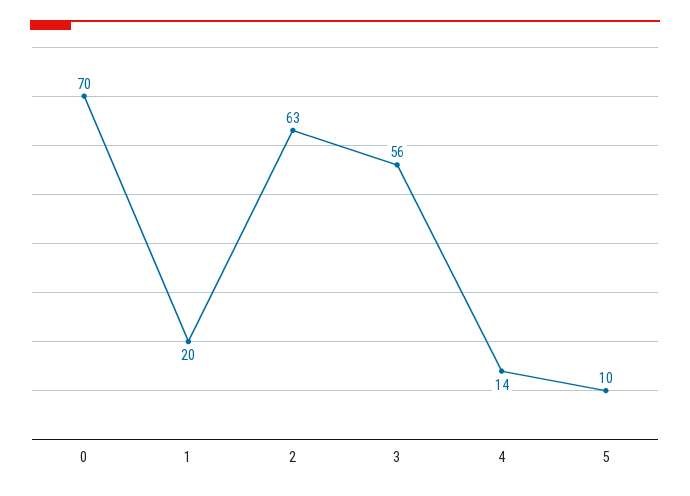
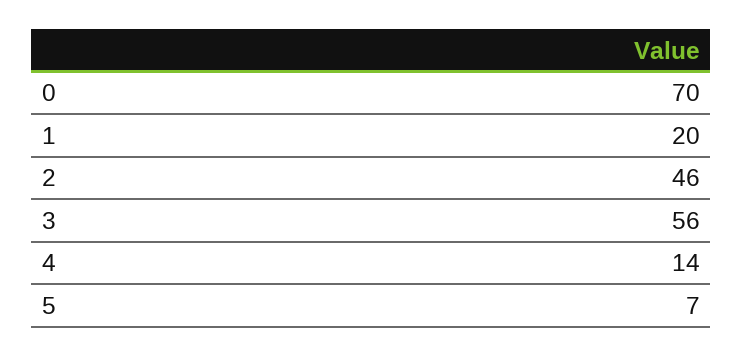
  {
    "0": 70,
    "1": 20,
-   "2": 63,
+   "2": 46,
    "3": 56,
    "4": 14,
-   "5": 10
+   "5": 7
  }

